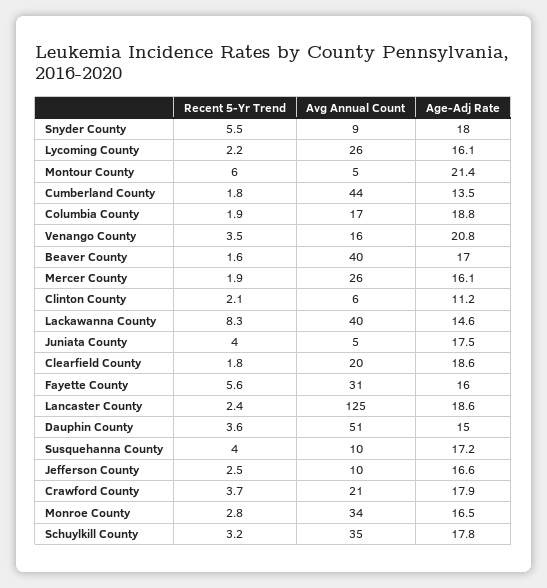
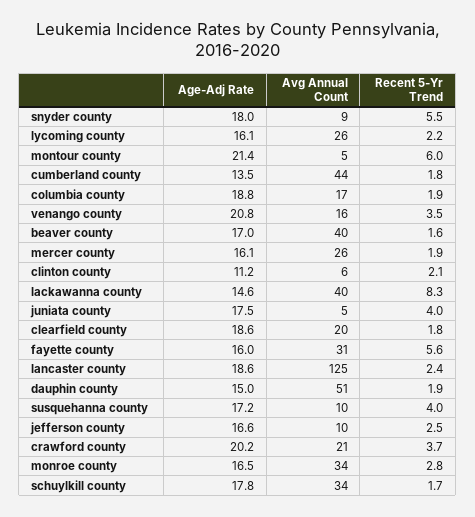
  {
    "Recent 5-Yr Trend": {
      "Snyder County": 5.5,
      "Lycoming County": 2.2,
      "Montour County": 6,
      "Cumberland County": 1.8,
      "Columbia County": 1.9,
      "Venango County": 3.5,
      "Beaver County": 1.6,
      "Mercer County": 1.9,
      "Clinton County": 2.1,
      "Lackawanna County": 8.3,
      "Juniata County": 4,
      "Clearfield County": 1.8,
      "Fayette County": 5.6,
      "Lancaster County": 2.4,
-     "Dauphin County": 3.6,
+     "Dauphin County": 1.9,
      "Susquehanna County": 4,
      "Jefferson County": 2.5,
      "Crawford County": 3.7,
      "Monroe County": 2.8,
-     "Schuylkill County": 3.2
+     "Schuylkill County": 1.7
    },
    "Avg Annual Count": {
      "Snyder County": 9,
      "Lycoming County": 26,
      "Montour County": 5,
      "Cumberland County": 44,
      "Columbia County": 17,
      "Venango County": 16,
      "Beaver County": 40,
      "Mercer County": 26,
      "Clinton County": 6,
      "Lackawanna County": 40,
      "Juniata County": 5,
      "Clearfield County": 20,
      "Fayette County": 31,
      "Lancaster County": 125,
      "Dauphin County": 51,
      "Susquehanna County": 10,
      "Jefferson County": 10,
      "Crawford County": 21,
      "Monroe County": 34,
-     "Schuylkill County": 35
+     "Schuylkill County": 34
    },
    "Age-Adj Rate": {
      "Snyder County": 18,
      "Lycoming County": 16.1,
      "Montour County": 21.4,
      "Cumberland County": 13.5,
      "Columbia County": 18.8,
      "Venango County": 20.8,
      "Beaver County": 17,
      "Mercer County": 16.1,
      "Clinton County": 11.2,
      "Lackawanna County": 14.6,
      "Juniata County": 17.5,
      "Clearfield County": 18.6,
      "Fayette County": 16,
      "Lancaster County": 18.6,
      "Dauphin County": 15,
      "Susquehanna County": 17.2,
      "Jefferson County": 16.6,
-     "Crawford County": 17.9,
+     "Crawford County": 20.2,
      "Monroe County": 16.5,
      "Schuylkill County": 17.8
    }
  }

